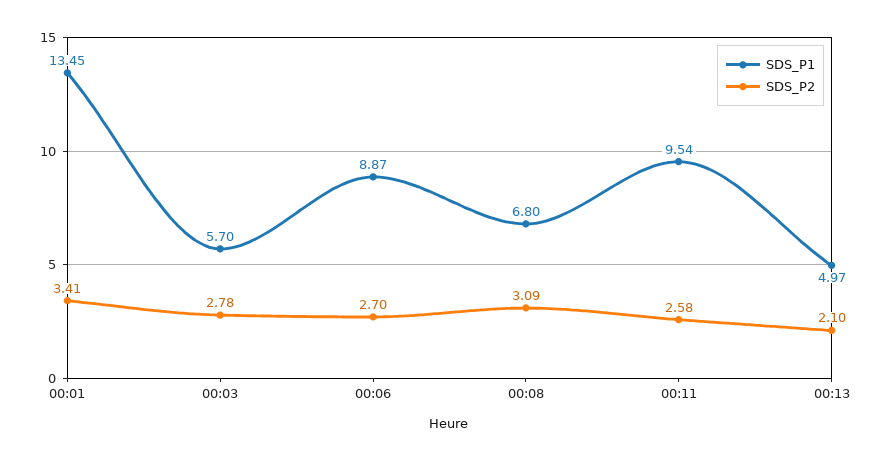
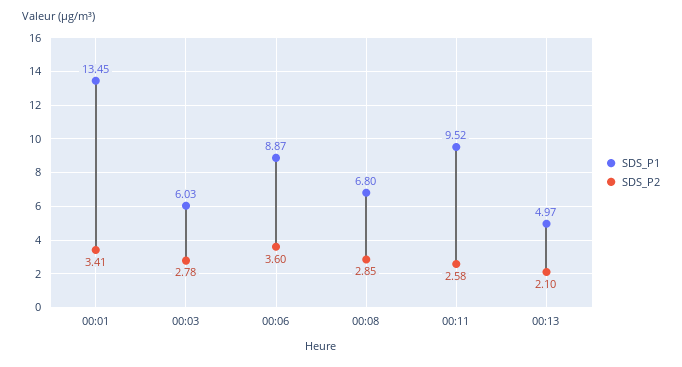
  {
    "SDS_P1": {
      "00:01": 13.45,
-     "00:03": 5.7,
+     "00:03": 6.03,
      "00:06": 8.87,
      "00:08": 6.8,
-     "00:11": 9.54,
+     "00:11": 9.52,
      "00:13": 4.97
    },
    "SDS_P2": {
      "00:01": 3.41,
      "00:03": 2.78,
-     "00:06": 2.7,
+     "00:06": 3.6,
-     "00:08": 3.09,
+     "00:08": 2.85,
      "00:11": 2.58,
      "00:13": 2.1
    }
  }

